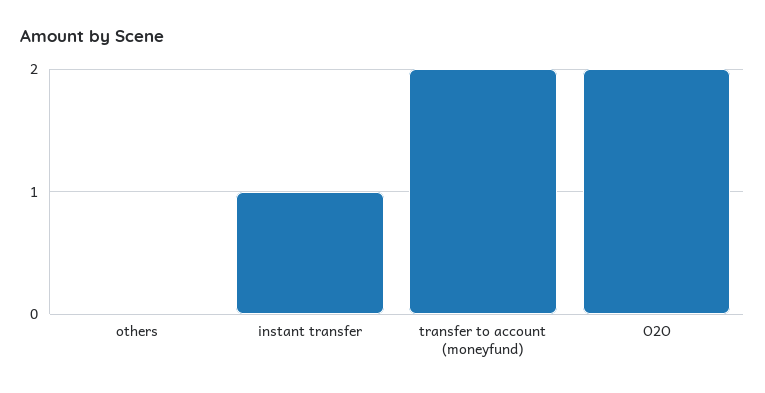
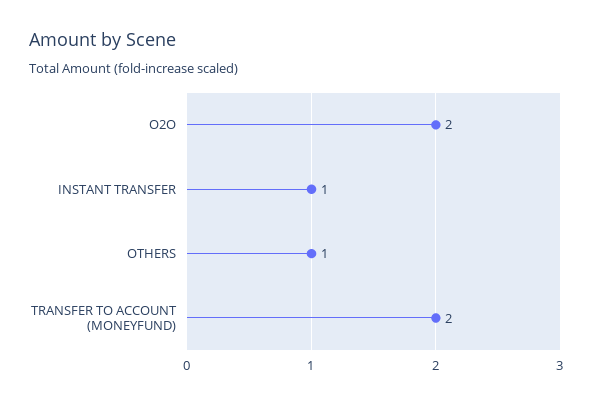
  {
-   "others": 0,
+   "others": 1,
    "instant transfer": 1,
    "transfer to account (moneyfund)": 2,
    "O2O": 2
  }

